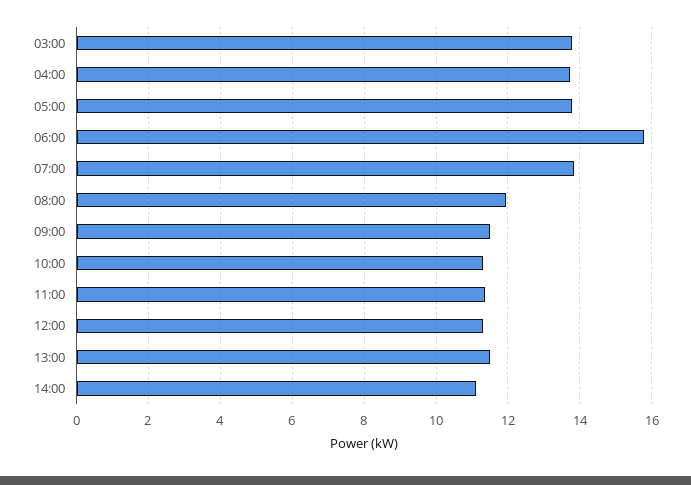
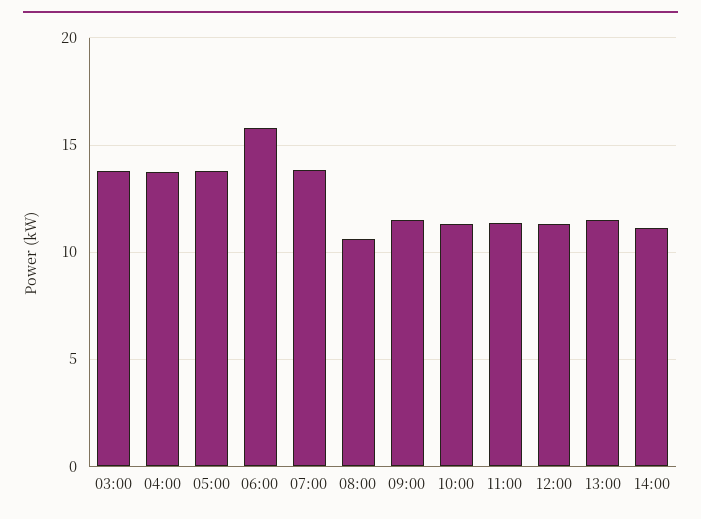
  {
    "03:00": 13.8,
    "04:00": 13.8,
    "05:00": 13.8,
    "06:00": 15.8,
    "07:00": 13.8,
-   "08:00": 12,
+   "08:00": 10.5,
    "09:00": 11.4,
    "10:00": 11.4,
    "11:00": 11.4,
    "12:00": 11.4,
    "13:00": 11.4,
    "14:00": 11.2
  }

